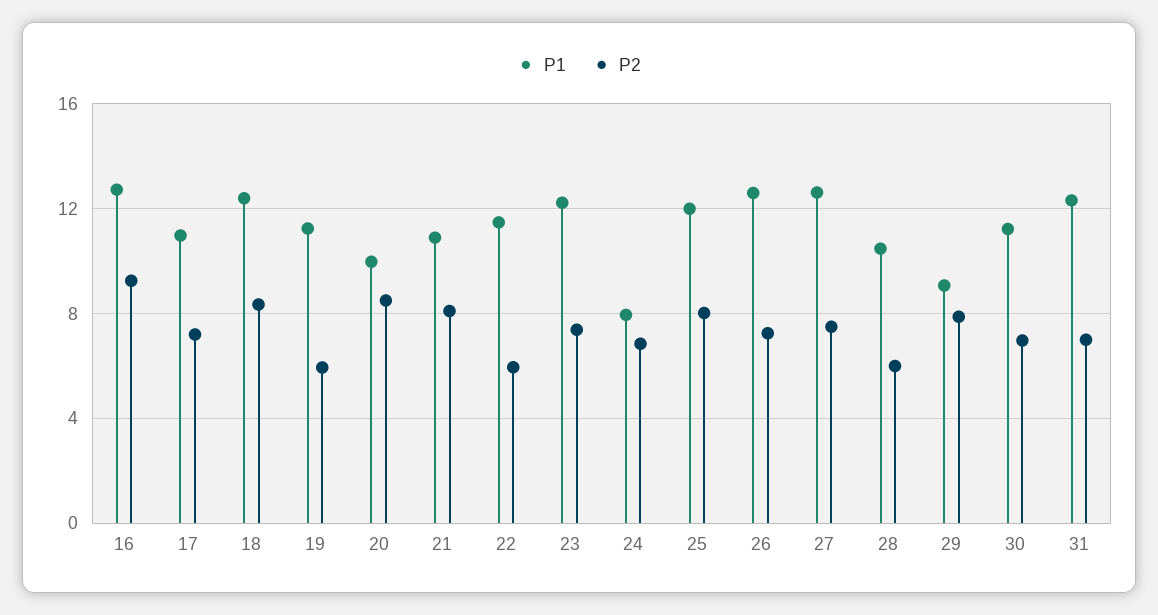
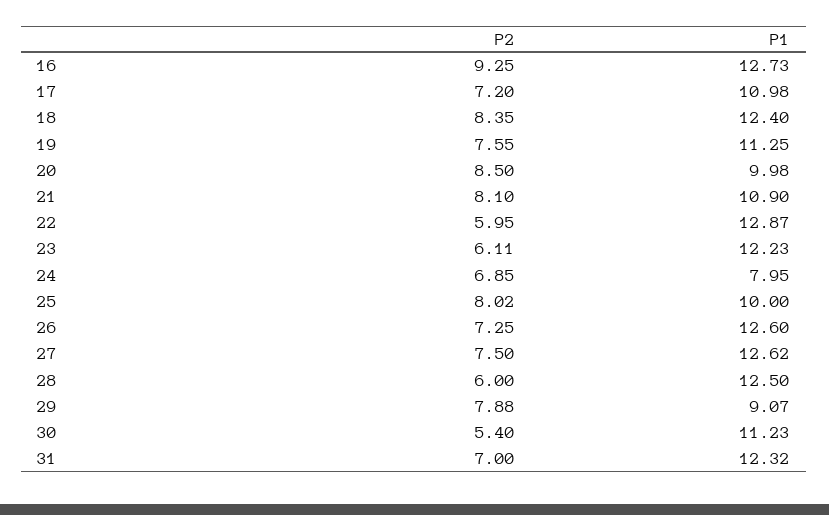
  {
    "P1": {
      "16": 12.73,
      "17": 10.98,
      "18": 12.4,
      "19": 11.25,
      "20": 9.98,
      "21": 10.9,
-     "22": 11.5,
+     "22": 12.87,
      "23": 12.23,
      "24": 7.95,
-     "25": 12,
+     "25": 10,
      "26": 12.6,
      "27": 12.62,
-     "28": 10.5,
+     "28": 12.5,
      "29": 9.07,
      "30": 11.23,
      "31": 12.32
    },
    "P2": {
      "16": 9.25,
      "17": 7.2,
      "18": 8.35,
-     "19": 6,
+     "19": 7.55,
      "20": 8.5,
      "21": 8.1,
      "22": 5.95,
-     "23": 7.5,
+     "23": 6.11,
      "24": 6.85,
      "25": 8.02,
      "26": 7.25,
      "27": 7.5,
      "28": 6,
      "29": 7.88,
-     "30": 7,
+     "30": 5.4,
      "31": 7
    }
  }

